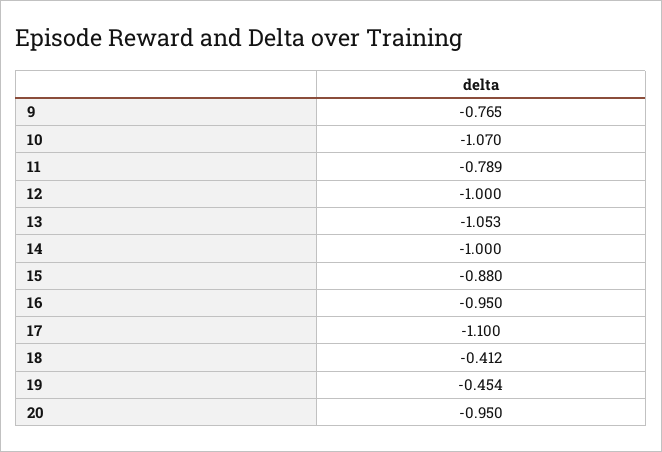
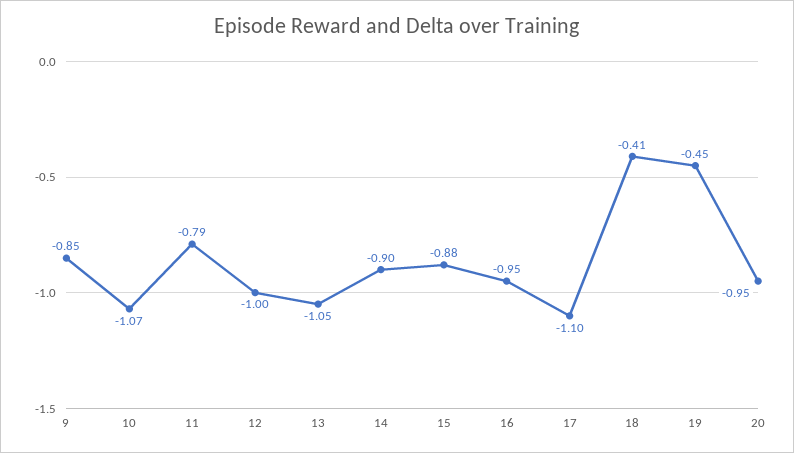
  {
-   "9": -0.765,
+   "9": -0.85,
    "10": -1.07,
    "11": -0.789,
    "12": -1,
    "13": -1.053,
-   "14": -1,
+   "14": -0.9,
    "15": -0.88,
    "16": -0.95,
    "17": -1.1,
    "18": -0.412,
    "19": -0.454,
    "20": -0.95
  }

